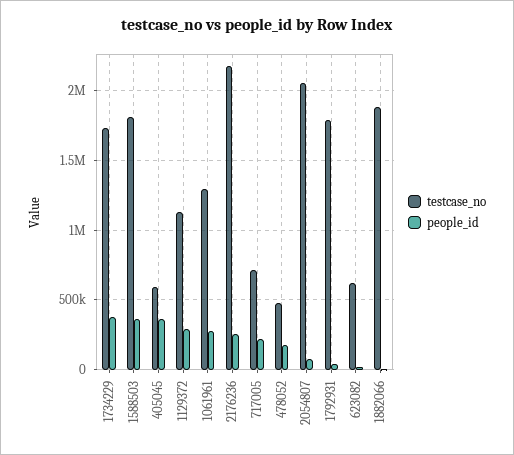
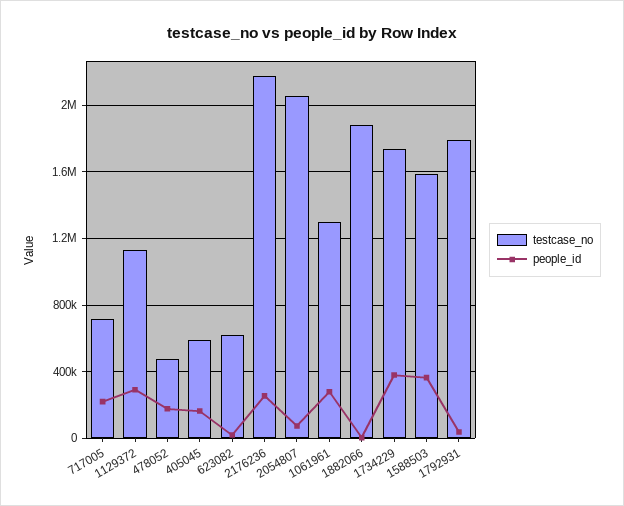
  {
    "testcase_no": {
      "1734229": 1750000,
-     "1588503": 1800000,
+     "1588503": 1600000,
      "405045": 600000,
      "1129372": 1150000,
      "1061961": 1300000,
      "2176236": 2200000,
      "717005": 700000,
      "478052": 500000,
      "2054807": 2050000,
      "1792931": 1800000,
      "623082": 600000,
      "1882066": 1900000
    },
    "people_id": {
      "1734229": 400000,
      "1588503": 350000,
-     "405045": 350000,
+     "405045": 150000,
      "1129372": 300000,
      "1061961": 300000,
      "2176236": 250000,
      "717005": 200000,
      "478052": 200000,
      "2054807": 50000,
      "1792931": 50000,
      "623082": 0,
      "1882066": 0
    }
  }

